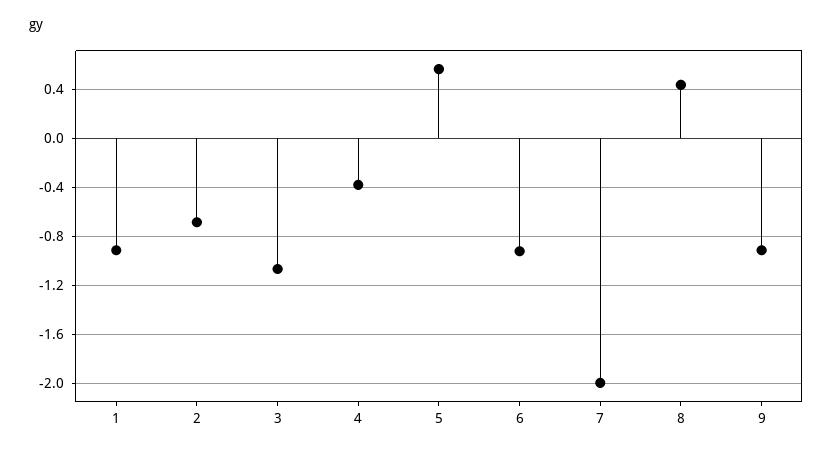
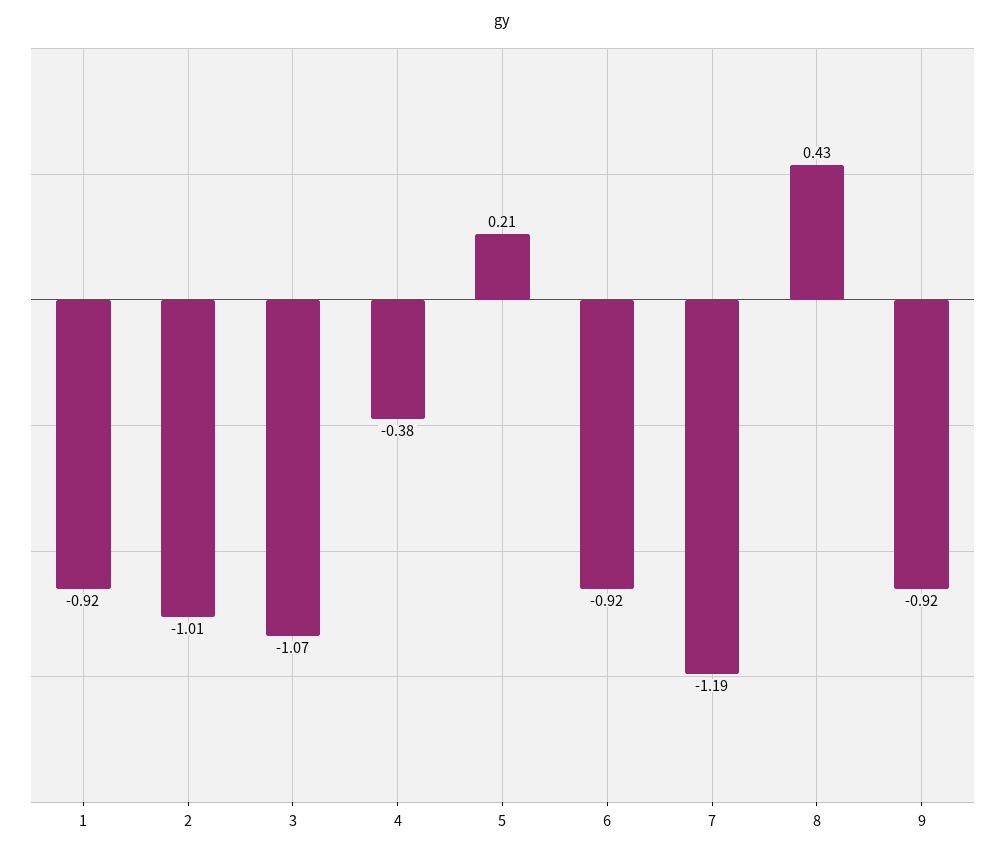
  {
    "1": -0.92,
-   "2": -0.7,
+   "2": -1.01,
    "3": -1.07,
    "4": -0.38,
-   "5": 0.55,
+   "5": 0.21,
    "6": -0.92,
-   "7": -2,
+   "7": -1.19,
    "8": 0.43,
    "9": -0.92
  }

